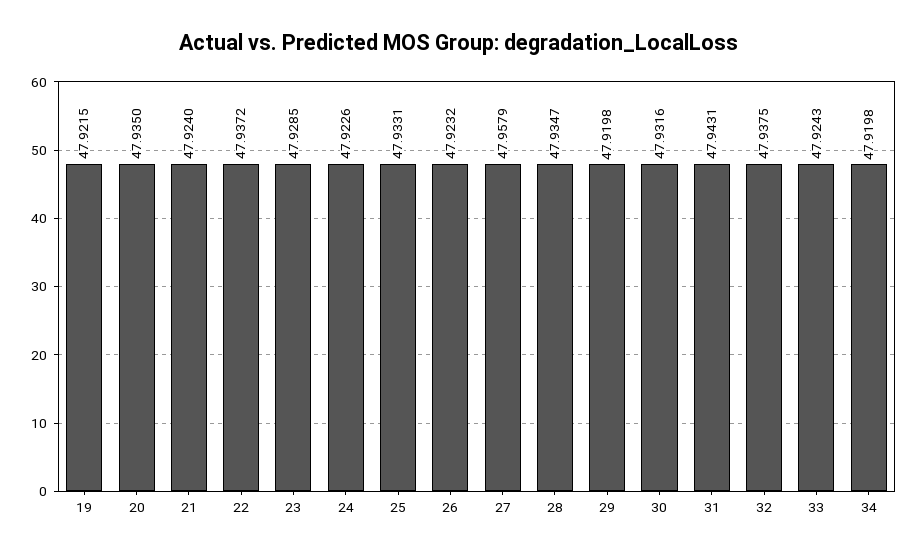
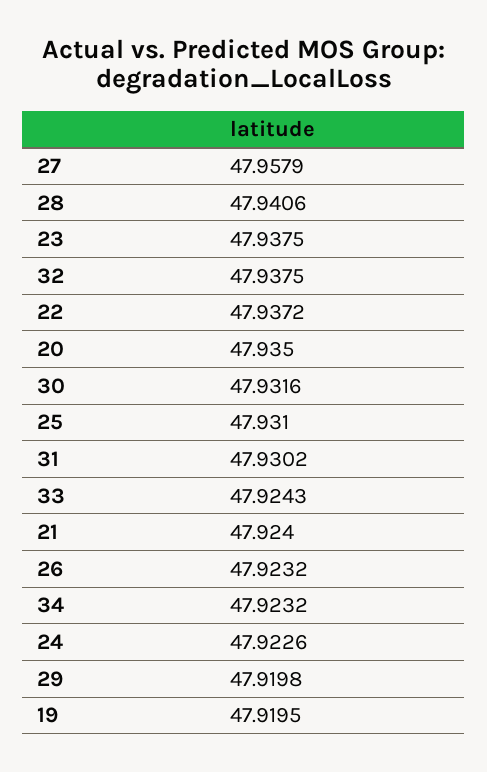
  {
-   "19": 47.9215,
+   "19": 47.9195,
    "20": 47.935,
    "21": 47.924,
    "22": 47.9372,
-   "23": 47.9285,
+   "23": 47.9375,
    "24": 47.9226,
-   "25": 47.9331,
+   "25": 47.931,
    "26": 47.9232,
    "27": 47.9579,
-   "28": 47.9347,
+   "28": 47.9406,
    "29": 47.9198,
    "30": 47.9316,
-   "31": 47.9431,
+   "31": 47.9302,
    "32": 47.9375,
    "33": 47.9243,
-   "34": 47.9198
+   "34": 47.9232
  }

